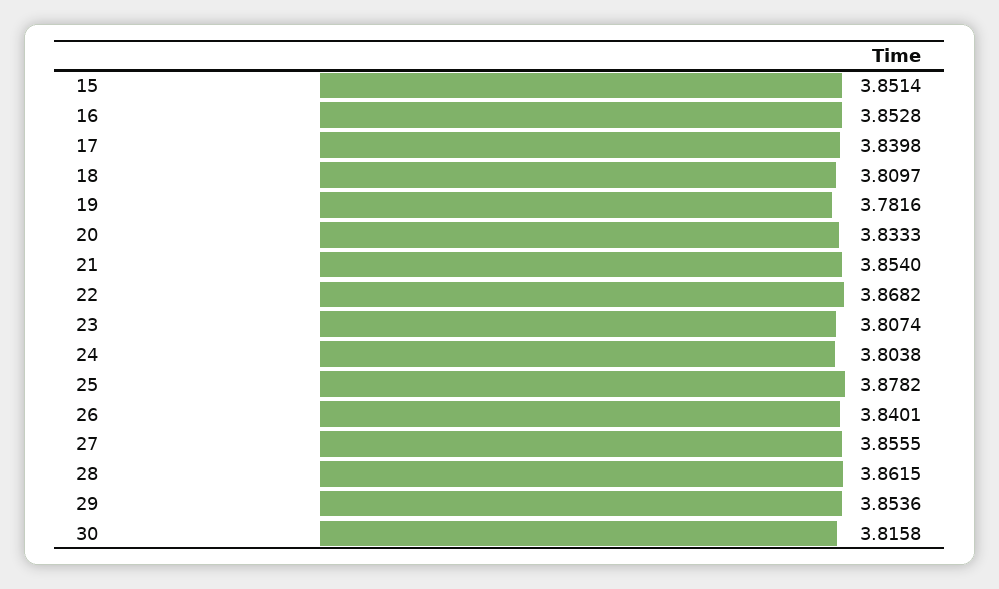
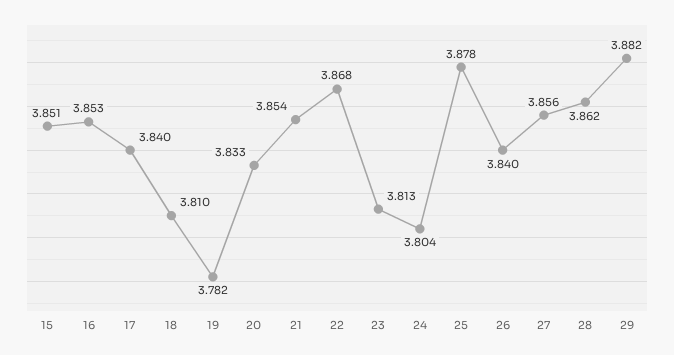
  {
    "15": 3.8514,
    "16": 3.8528,
    "17": 3.8398,
    "18": 3.8097,
    "19": 3.7816,
    "20": 3.8333,
    "21": 3.854,
    "22": 3.8682,
-   "23": 3.8074,
+   "23": 3.813,
    "24": 3.8038,
    "25": 3.8782,
    "26": 3.8401,
    "27": 3.8555,
    "28": 3.8615,
-   "29": 3.8536,
+   "29": 3.882
-   "30": 3.8158
  }

